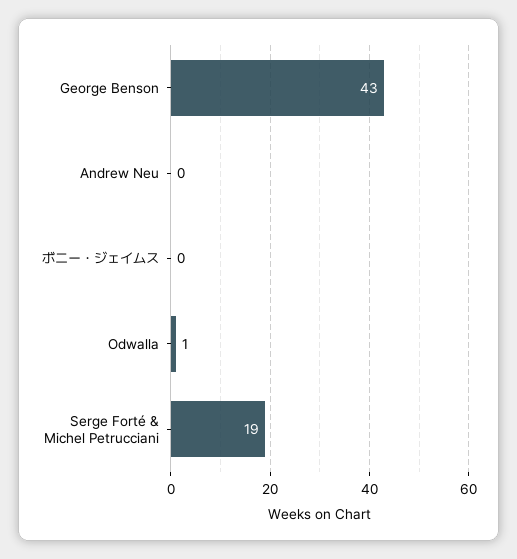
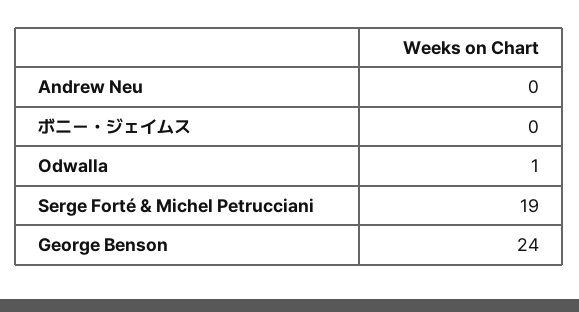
  {
-   "George Benson": 43,
+   "George Benson": 24,
    "Andrew Neu": 0,
    "ボニー・ジェイムス": 0,
    "Odwalla": 1,
    "Serge Forté & Michel Petrucciani": 19
  }

